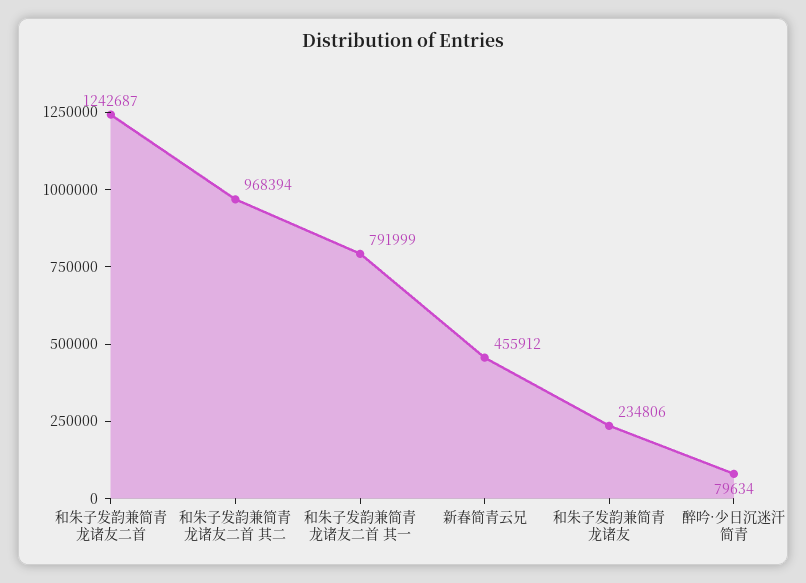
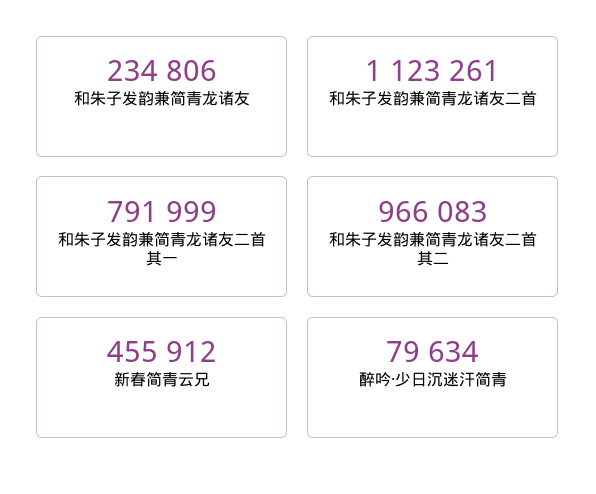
  {
-   "和朱子发韵兼简青龙诸友二首": 1242687,
+   "和朱子发韵兼简青龙诸友二首": 1123261,
-   "和朱子发韵兼简青龙诸友二首 其二": 968394,
+   "和朱子发韵兼简青龙诸友二首 其二": 966083,
    "和朱子发韵兼简青龙诸友二首 其一": 791999,
    "新春简青云兄": 455912,
    "和朱子发韵兼简青龙诸友": 234806,
    "醉吟·少日沉迷汗简青": 79634
  }

